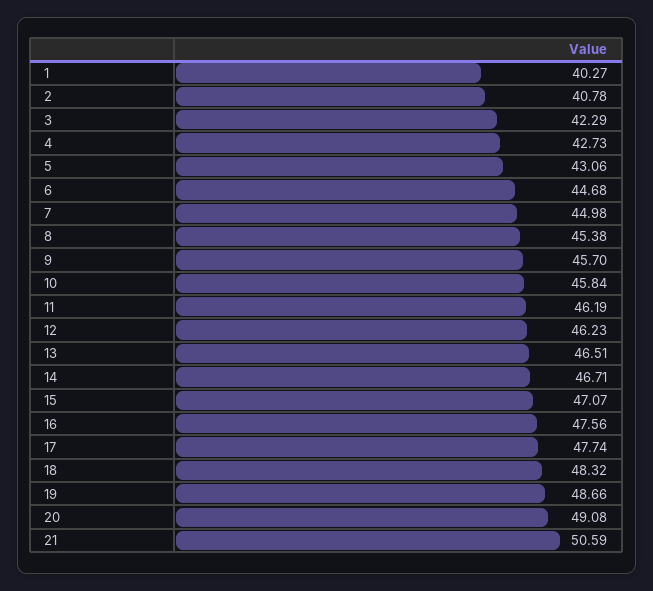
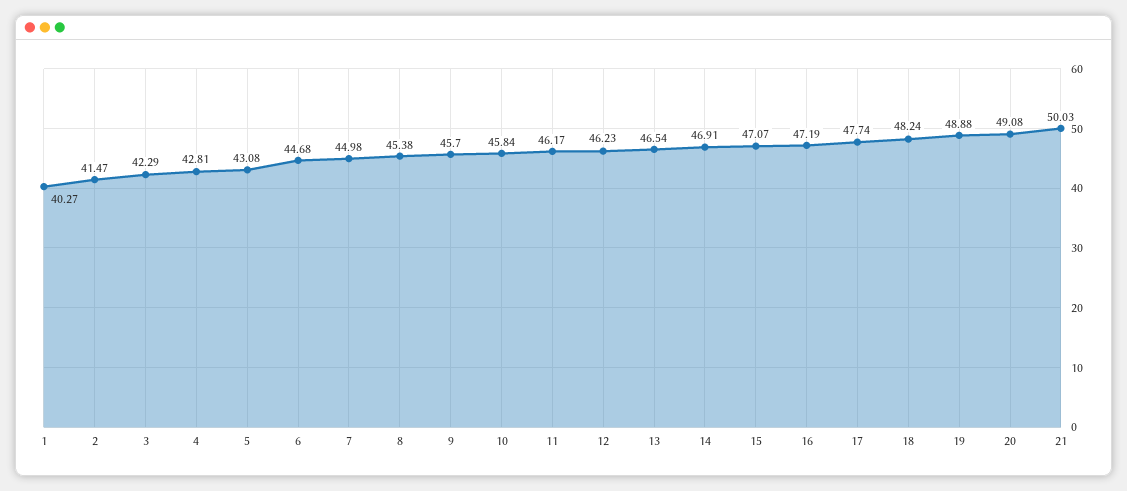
  {
    "1": 40.27,
-   "2": 40.78,
+   "2": 41.47,
    "3": 42.29,
-   "4": 42.73,
+   "4": 42.81,
-   "5": 43.06,
+   "5": 43.08,
    "6": 44.68,
    "7": 44.98,
    "8": 45.38,
    "9": 45.7,
    "10": 45.84,
-   "11": 46.19,
+   "11": 46.17,
    "12": 46.23,
-   "13": 46.51,
+   "13": 46.54,
-   "14": 46.71,
+   "14": 46.91,
    "15": 47.07,
-   "16": 47.56,
+   "16": 47.19,
    "17": 47.74,
-   "18": 48.32,
+   "18": 48.24,
-   "19": 48.66,
+   "19": 48.88,
    "20": 49.08,
-   "21": 50.59
+   "21": 50.03
  }

